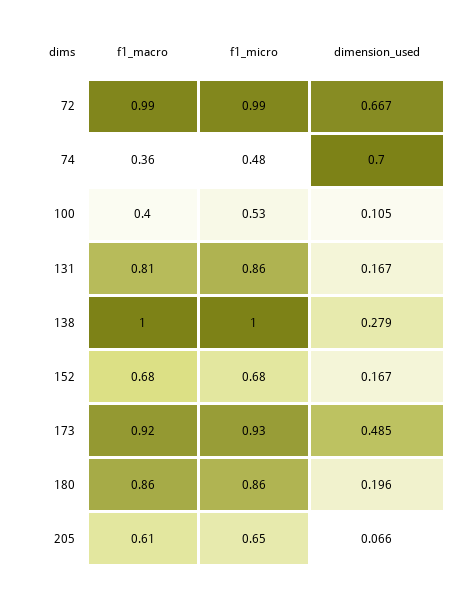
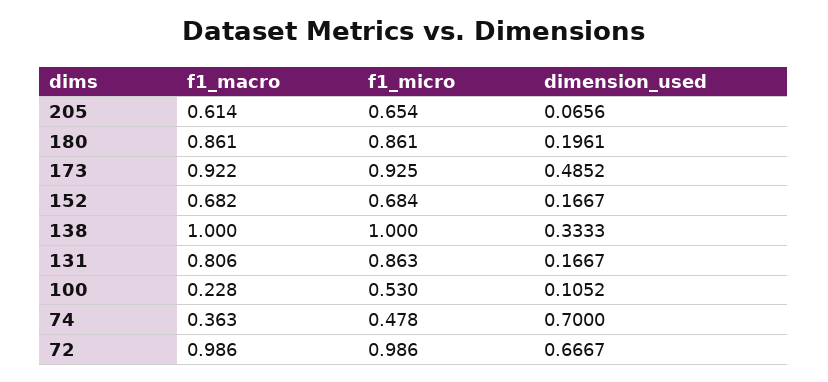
  {
    "f1_macro": {
      "72": 0.986,
      "74": 0.363,
-     "100": 0.4,
+     "100": 0.228,
      "131": 0.806,
      "138": 1,
      "152": 0.682,
      "173": 0.922,
      "180": 0.861,
      "205": 0.614
    },
    "f1_micro": {
      "72": 0.986,
      "74": 0.478,
      "100": 0.53,
      "131": 0.863,
      "138": 1,
      "152": 0.684,
      "173": 0.925,
      "180": 0.861,
      "205": 0.654
    },
    "dimension_used": {
      "72": 0.6667,
      "74": 0.7,
      "100": 0.1052,
      "131": 0.1667,
-     "138": 0.279,
+     "138": 0.3333,
      "152": 0.1667,
      "173": 0.4852,
      "180": 0.1961,
      "205": 0.0656
    }
  }

